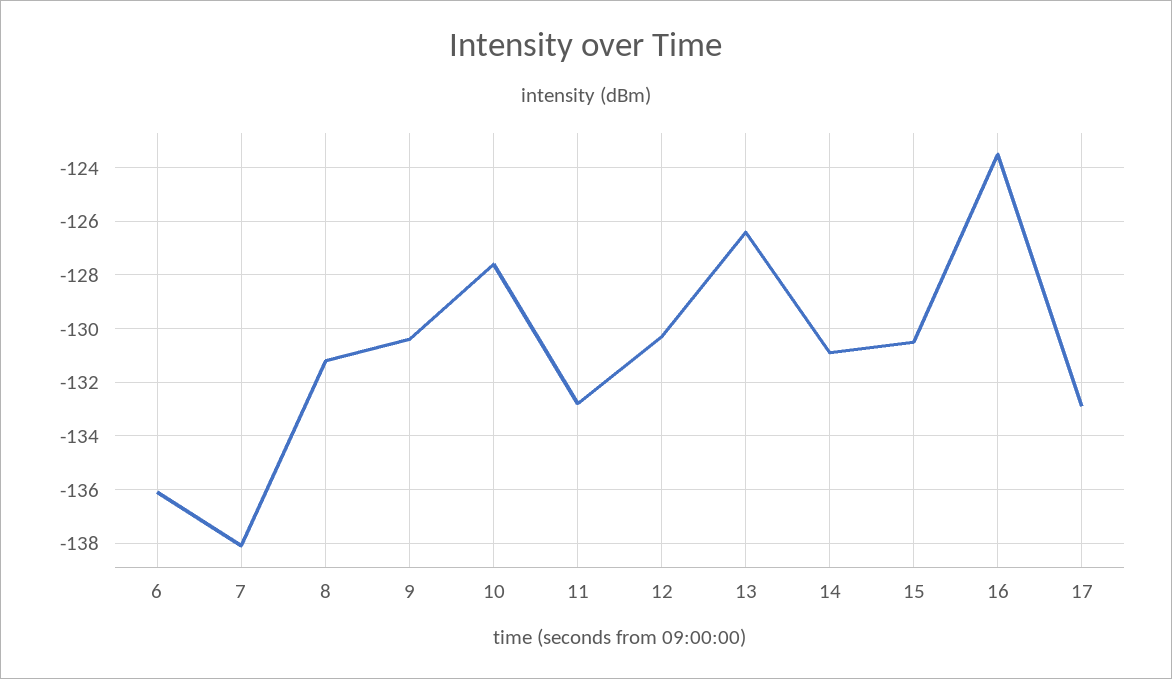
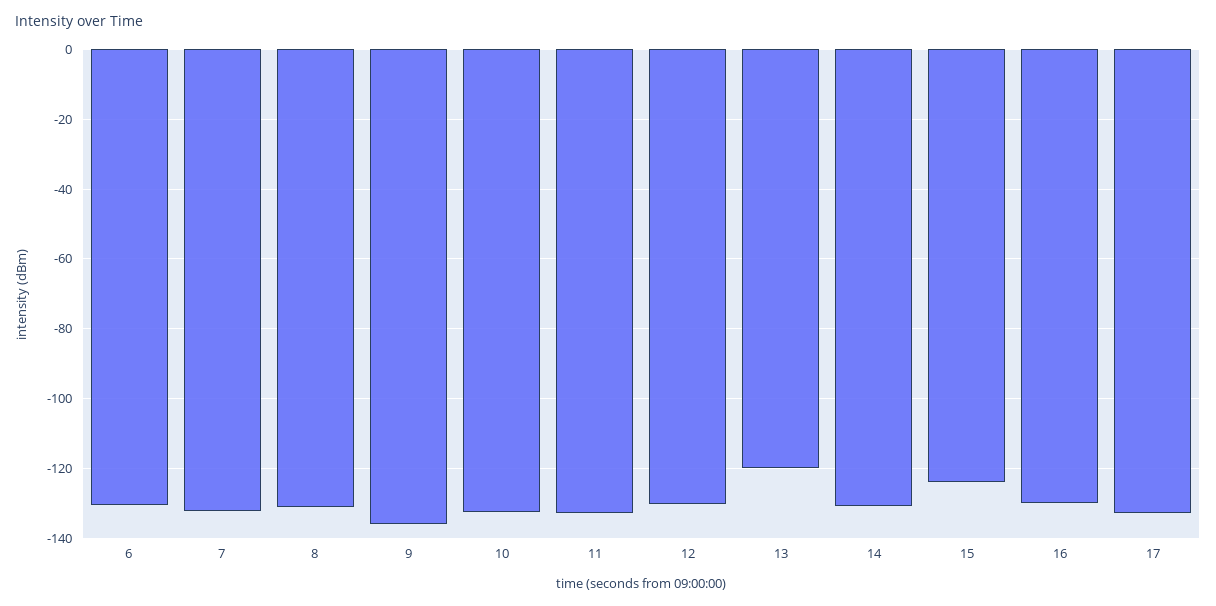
  {
-   "6": -136,
+   "6": -130,
-   "7": -138,
+   "7": -132,
    "8": -131,
-   "9": -130.5,
+   "9": -136,
-   "10": -127.5,
+   "10": -132,
    "11": -133,
    "12": -130.5,
-   "13": -126.5,
+   "13": -120,
    "14": -131,
-   "15": -130.5,
+   "15": -124,
-   "16": -123.5,
+   "16": -130,
    "17": -133
  }

